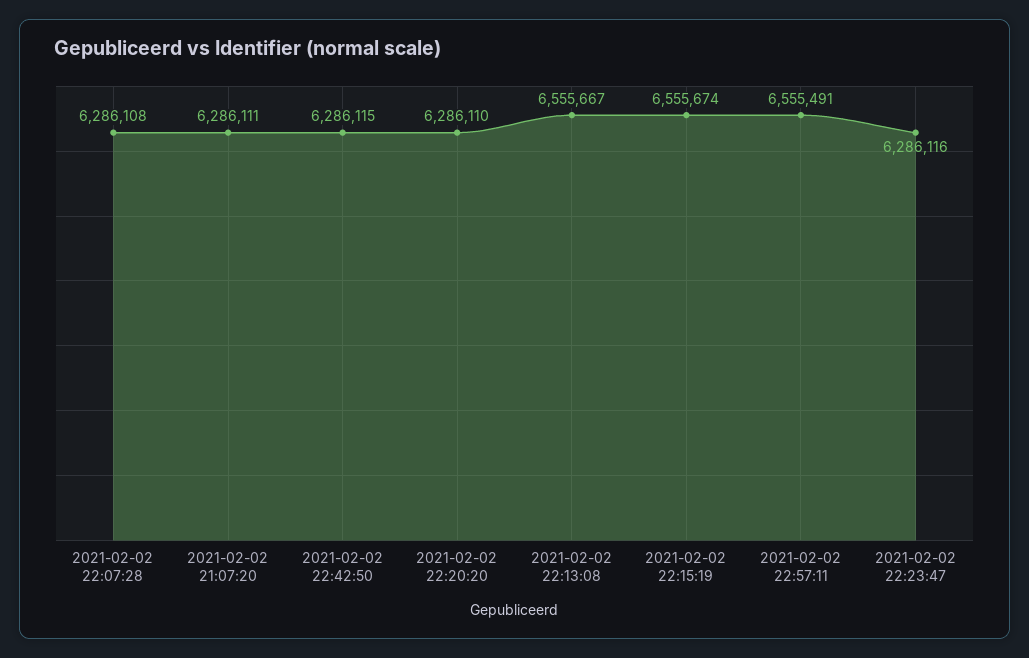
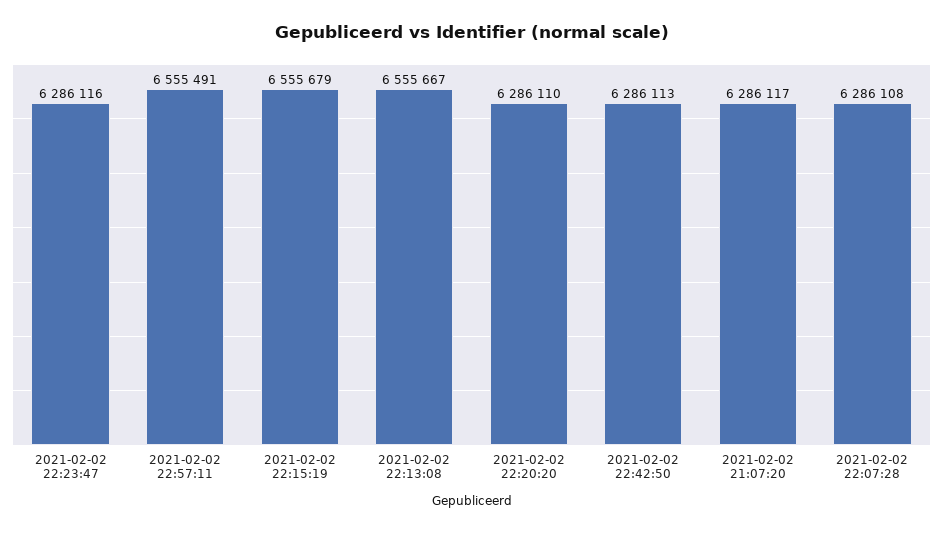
  {
    "2021-02-02 22:07:28": 6286108,
-   "2021-02-02 21:07:20": 6286111,
+   "2021-02-02 21:07:20": 6286117,
-   "2021-02-02 22:42:50": 6286115,
+   "2021-02-02 22:42:50": 6286113,
    "2021-02-02 22:20:20": 6286110,
    "2021-02-02 22:13:08": 6555667,
-   "2021-02-02 22:15:19": 6555674,
+   "2021-02-02 22:15:19": 6555679,
    "2021-02-02 22:57:11": 6555491,
    "2021-02-02 22:23:47": 6286116
  }

